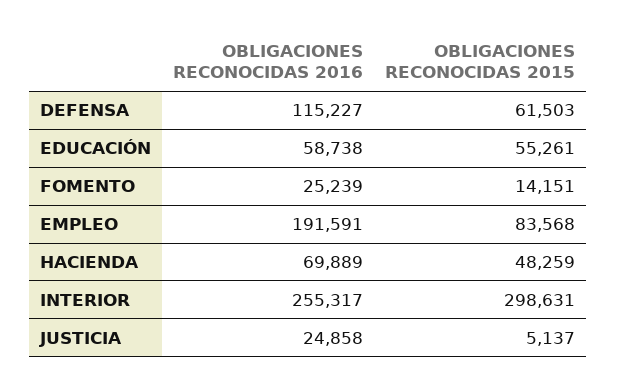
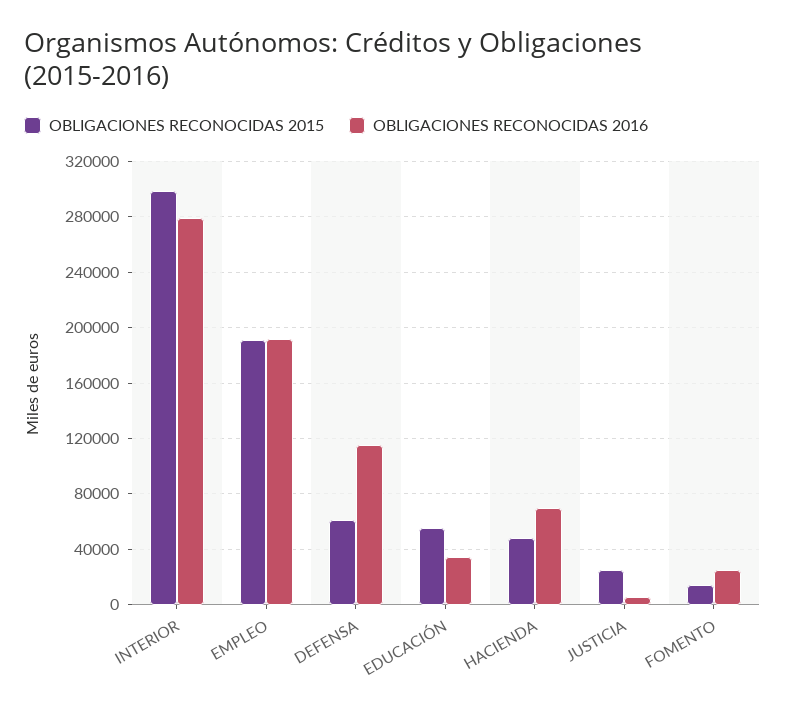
  {
    "OBLIGACIONES RECONOCIDAS 2016": {
      "DEFENSA": 115227,
-     "EDUCACIÓN": 58738,
+     "EDUCACIÓN": 35000,
      "FOMENTO": 25239,
      "EMPLEO": 191591,
      "HACIENDA": 69889,
-     "INTERIOR": 255317,
+     "INTERIOR": 280000,
-     "JUSTICIA": 24858
+     "JUSTICIA": 5000
    },
    "OBLIGACIONES RECONOCIDAS 2015": {
      "DEFENSA": 61503,
      "EDUCACIÓN": 55261,
      "FOMENTO": 14151,
-     "EMPLEO": 83568,
+     "EMPLEO": 190000,
      "HACIENDA": 48259,
      "INTERIOR": 298631,
-     "JUSTICIA": 5137
+     "JUSTICIA": 25000
    }
  }

